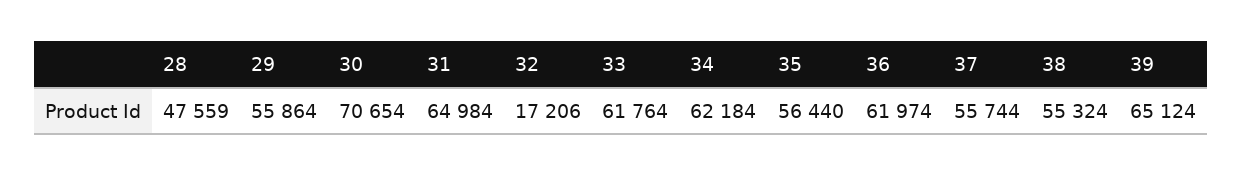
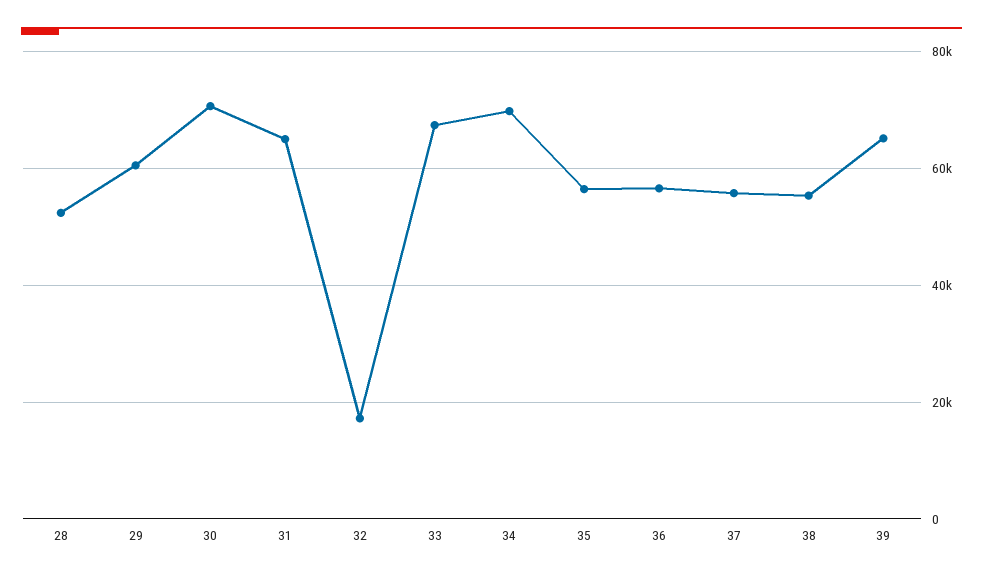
  {
-   "28": 47559,
+   "28": 52000,
-   "29": 55864,
+   "29": 60000,
    "30": 70654,
    "31": 64984,
    "32": 17206,
-   "33": 61764,
+   "33": 68000,
-   "34": 62184,
+   "34": 70000,
    "35": 56440,
-   "36": 61974,
+   "36": 56000,
    "37": 55744,
    "38": 55324,
    "39": 65124
  }

